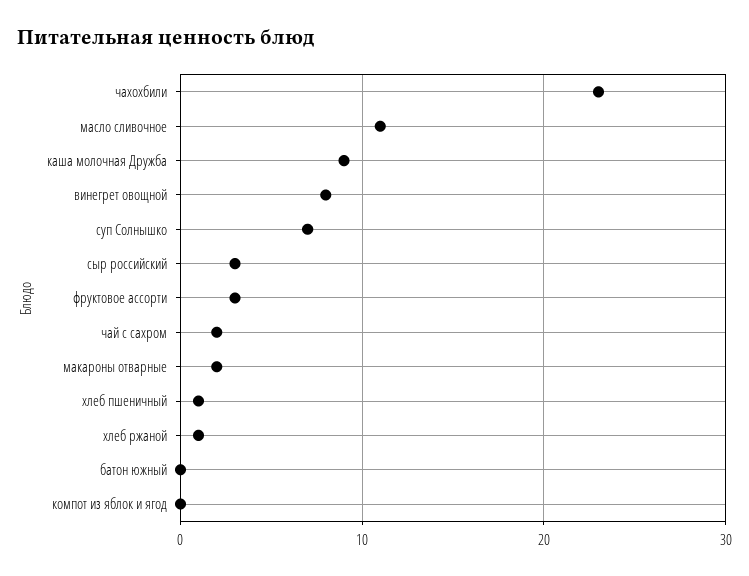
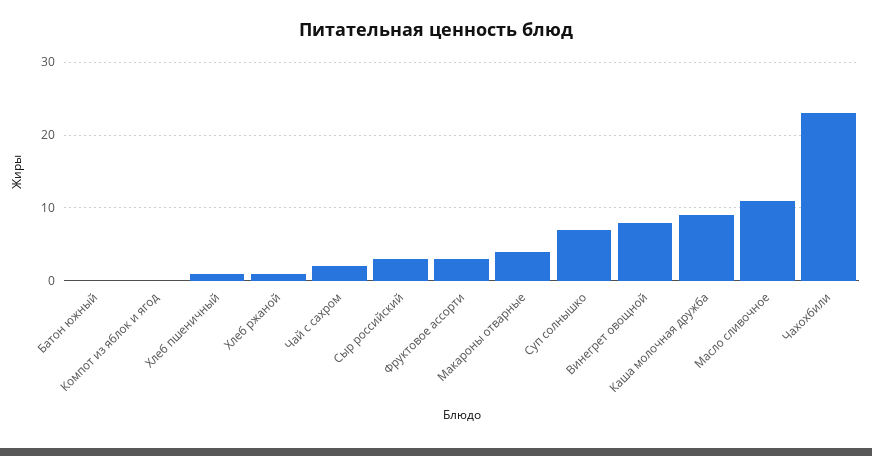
  {
    "чахохбили": 23,
    "масло сливочное": 11,
    "каша молочная Дружба": 9,
    "винегрет овощной": 8,
    "суп Солнышко": 7,
    "сыр российский": 3,
    "фруктовое ассорти": 3,
    "чай с сахром": 2,
-   "макароны отварные": 2,
+   "макароны отварные": 4,
    "хлеб пшеничный": 1,
    "хлеб ржаной": 1,
    "батон южный": 0,
    "компот из яблок и ягод": 0
  }

